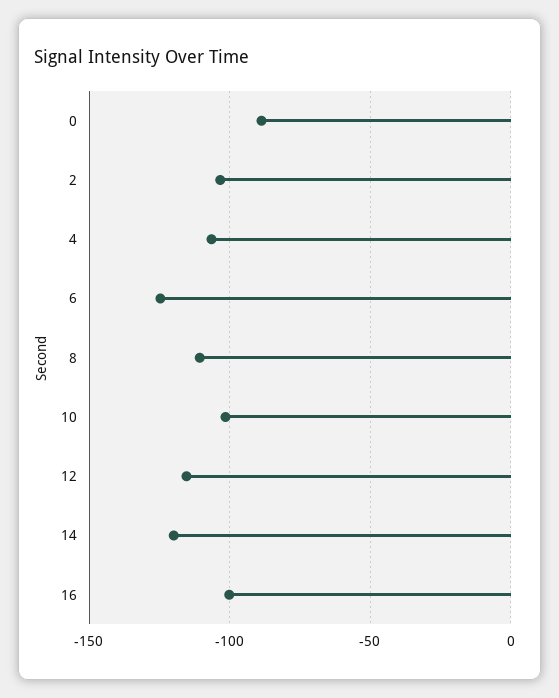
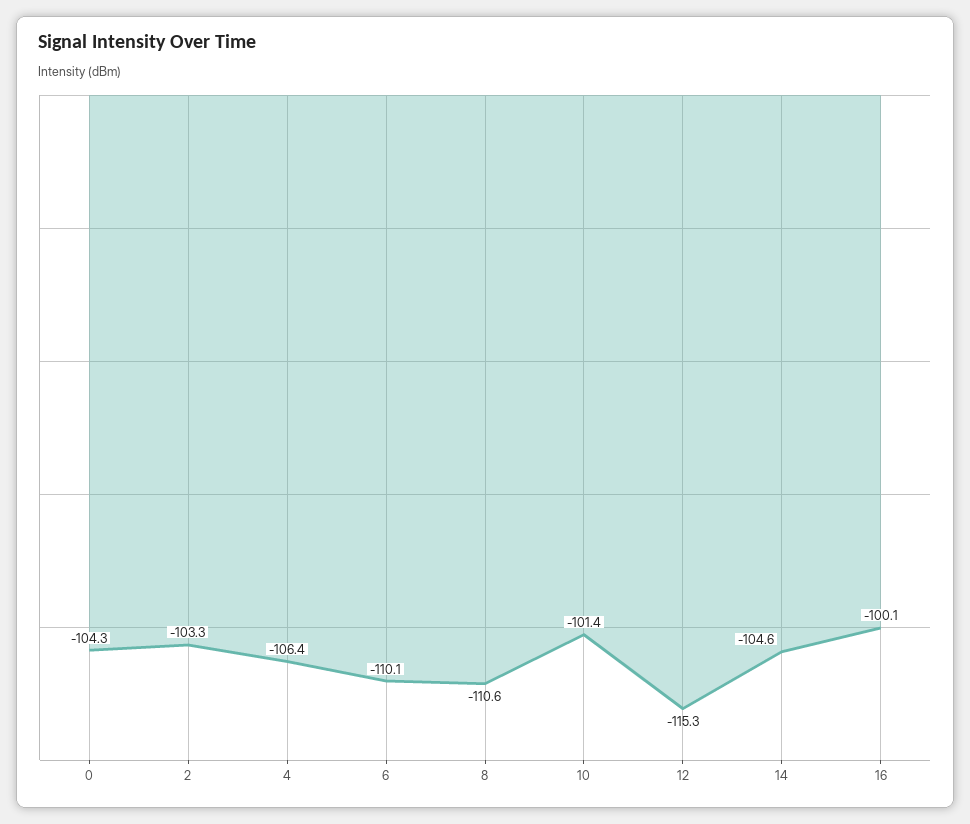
  {
-   "0": -90,
+   "0": -104.3,
    "2": -103.3,
    "4": -106.4,
-   "6": -125,
+   "6": -110.1,
    "8": -110.6,
    "10": -101.4,
    "12": -115.3,
-   "14": -120,
+   "14": -104.6,
    "16": -100.1
  }

